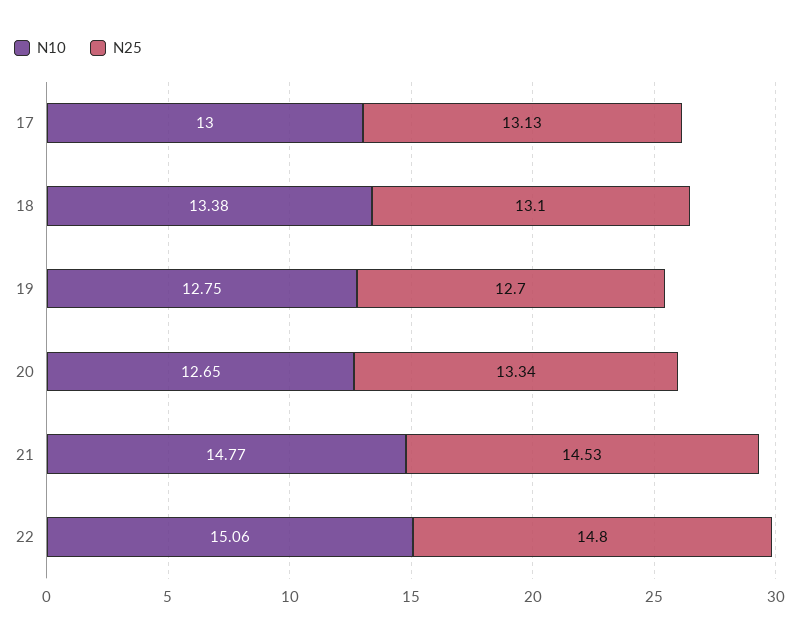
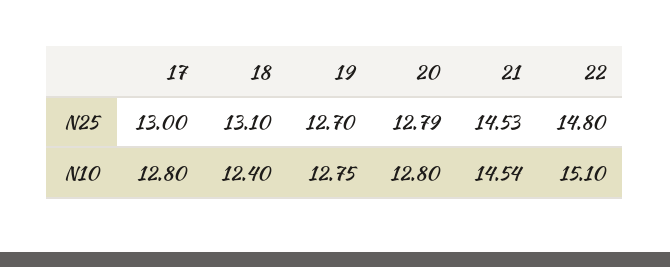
  {
    "N10": {
-     "17": 13,
+     "17": 12.8,
-     "18": 13.38,
+     "18": 12.4,
      "19": 12.75,
-     "20": 12.65,
+     "20": 12.8,
-     "21": 14.77,
+     "21": 14.54,
-     "22": 15.06
+     "22": 15.1
    },
    "N25": {
-     "17": 13.13,
+     "17": 13,
      "18": 13.1,
      "19": 12.7,
-     "20": 13.34,
+     "20": 12.79,
      "21": 14.53,
      "22": 14.8
    }
  }

